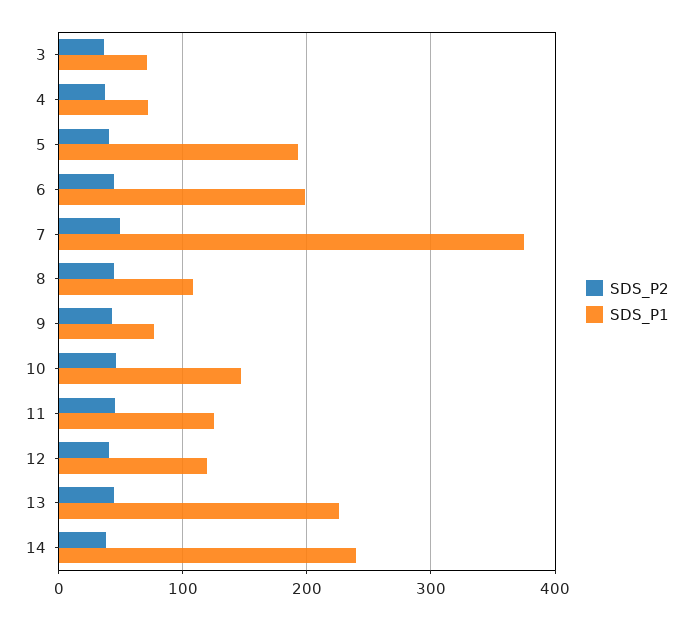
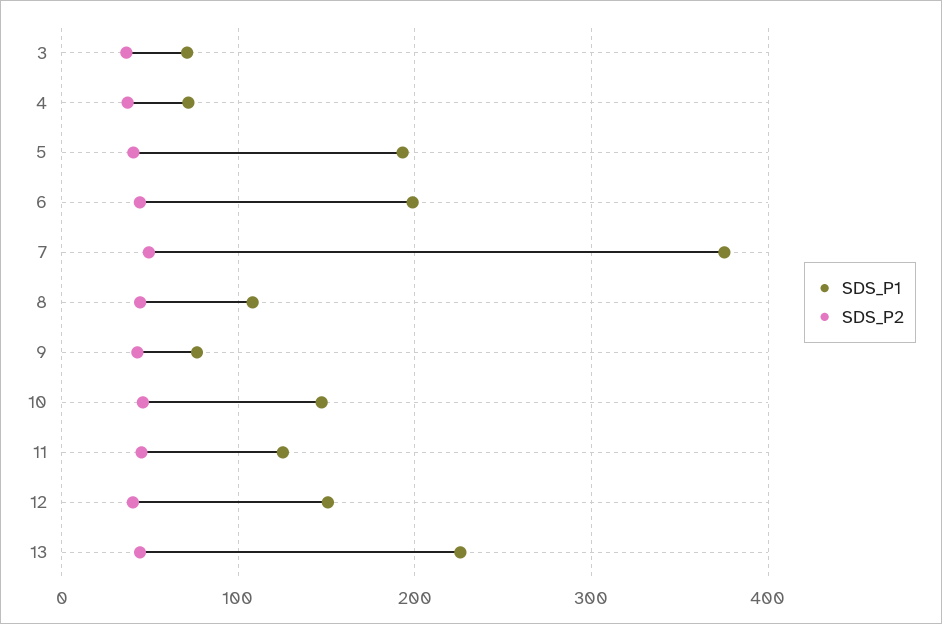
  {
    "SDS_P2": {
      "3": 40,
      "4": 40,
      "5": 40,
      "6": 40,
      "7": 50,
      "8": 40,
      "9": 40,
      "10": 50,
      "11": 50,
      "12": 40,
-     "13": 40,
+     "13": 40
-     "14": 40
    },
    "SDS_P1": {
      "3": 70,
      "4": 70,
      "5": 190,
      "6": 200,
      "7": 380,
      "8": 110,
      "9": 80,
      "10": 150,
      "11": 130,
-     "12": 120,
+     "12": 150,
-     "13": 230,
+     "13": 230
-     "14": 240
    }
  }

